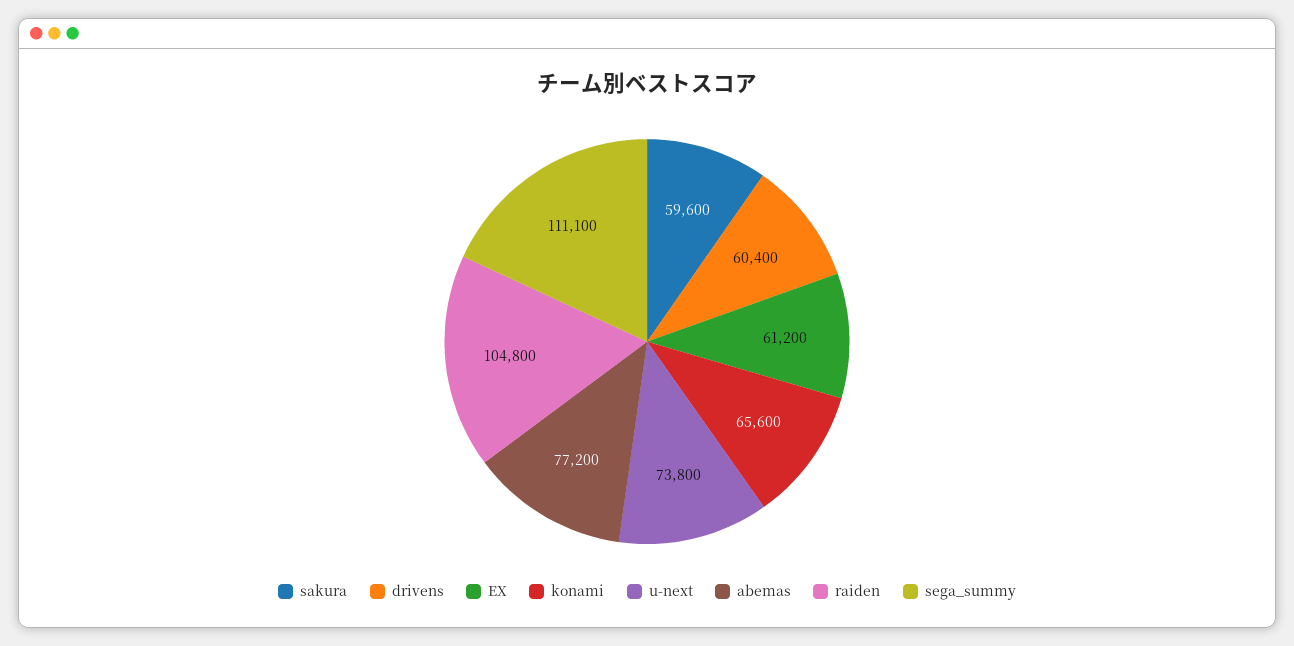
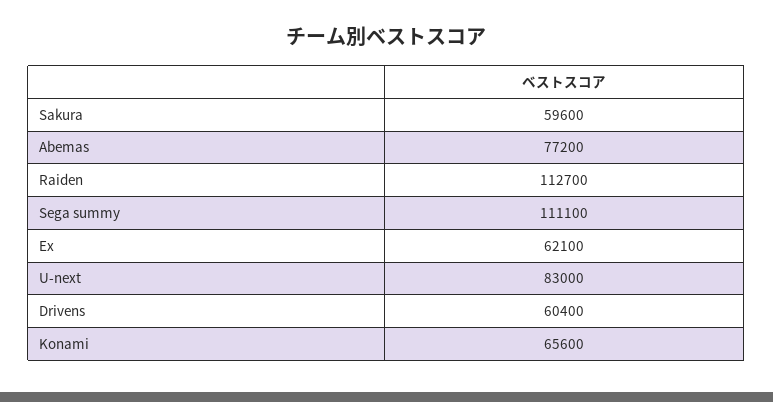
  {
    "sakura": 59600,
    "drivens": 60400,
-   "EX": 61200,
+   "EX": 62100,
    "konami": 65600,
-   "u-next": 73800,
+   "u-next": 83000,
    "abemas": 77200,
-   "raiden": 104800,
+   "raiden": 112700,
    "sega_summy": 111100
  }

